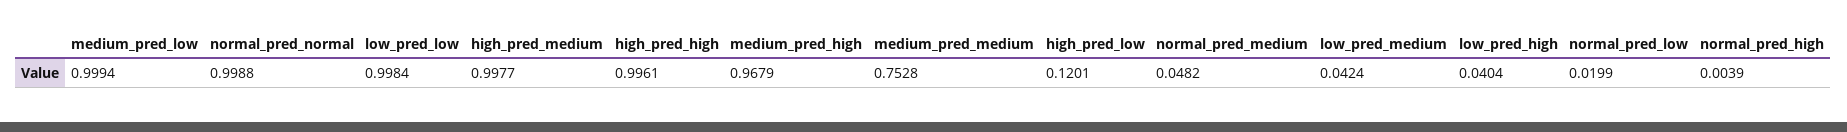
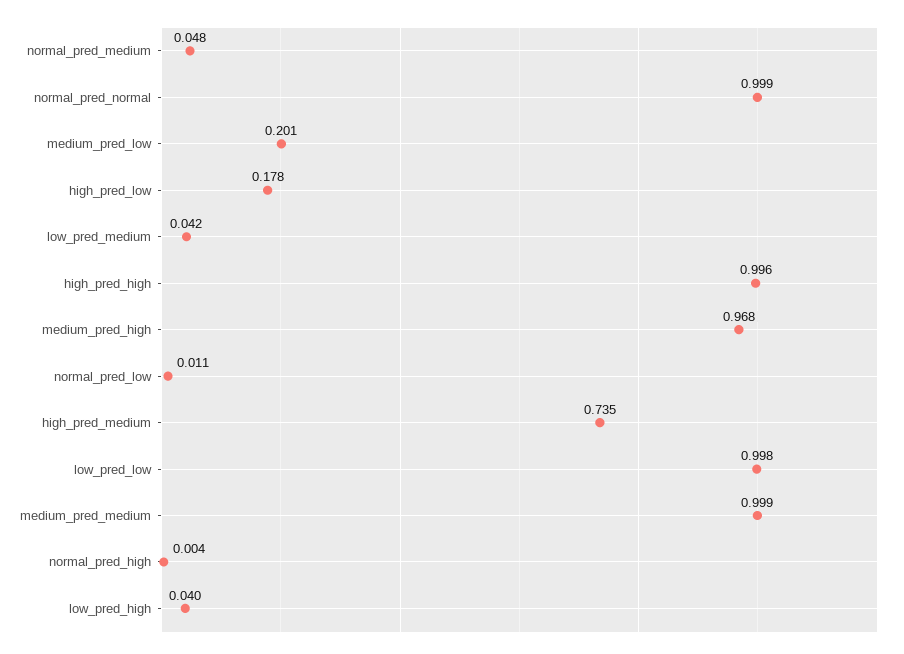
  {
-   "medium_pred_low": 0.9994,
+   "medium_pred_low": 0.201,
    "normal_pred_normal": 0.9988,
    "low_pred_low": 0.9984,
-   "high_pred_medium": 0.9977,
+   "high_pred_medium": 0.735,
    "high_pred_high": 0.9961,
    "medium_pred_high": 0.9679,
-   "medium_pred_medium": 0.7528,
+   "medium_pred_medium": 0.999,
-   "high_pred_low": 0.1201,
+   "high_pred_low": 0.178,
    "normal_pred_medium": 0.0482,
    "low_pred_medium": 0.0424,
    "low_pred_high": 0.0404,
-   "normal_pred_low": 0.0199,
+   "normal_pred_low": 0.011,
    "normal_pred_high": 0.0039
  }

